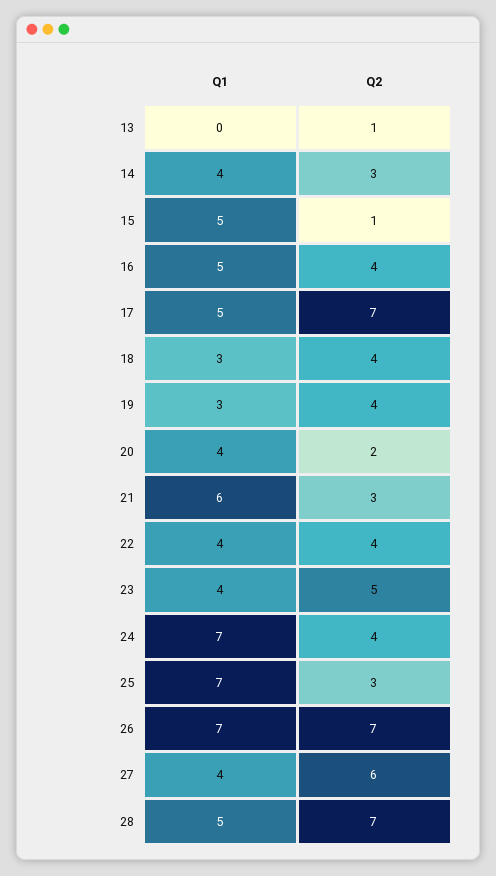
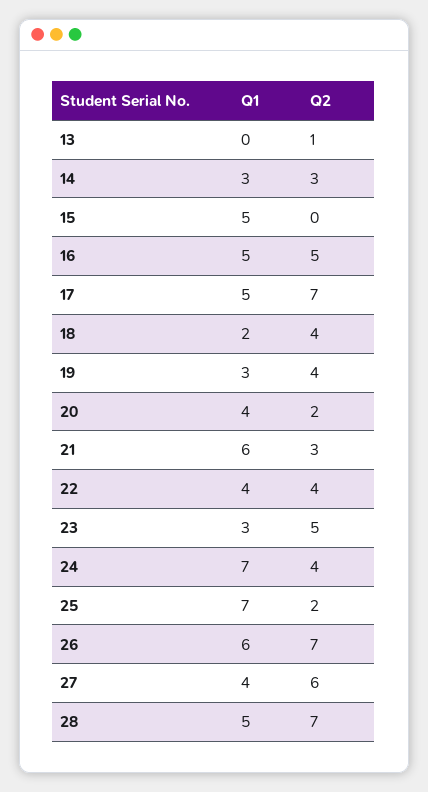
  {
    "Q1": {
      "13": 0,
-     "14": 4,
+     "14": 3,
      "15": 5,
      "16": 5,
      "17": 5,
-     "18": 3,
+     "18": 2,
      "19": 3,
      "20": 4,
      "21": 6,
      "22": 4,
-     "23": 4,
+     "23": 3,
      "24": 7,
      "25": 7,
-     "26": 7,
+     "26": 6,
      "27": 4,
      "28": 5
    },
    "Q2": {
      "13": 1,
      "14": 3,
-     "15": 1,
+     "15": 0,
-     "16": 4,
+     "16": 5,
      "17": 7,
      "18": 4,
      "19": 4,
      "20": 2,
      "21": 3,
      "22": 4,
      "23": 5,
      "24": 4,
-     "25": 3,
+     "25": 2,
      "26": 7,
      "27": 6,
      "28": 7
    }
  }

